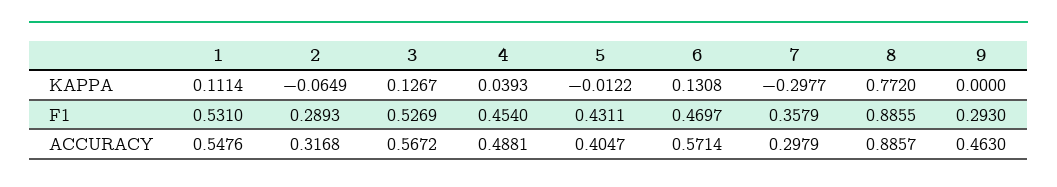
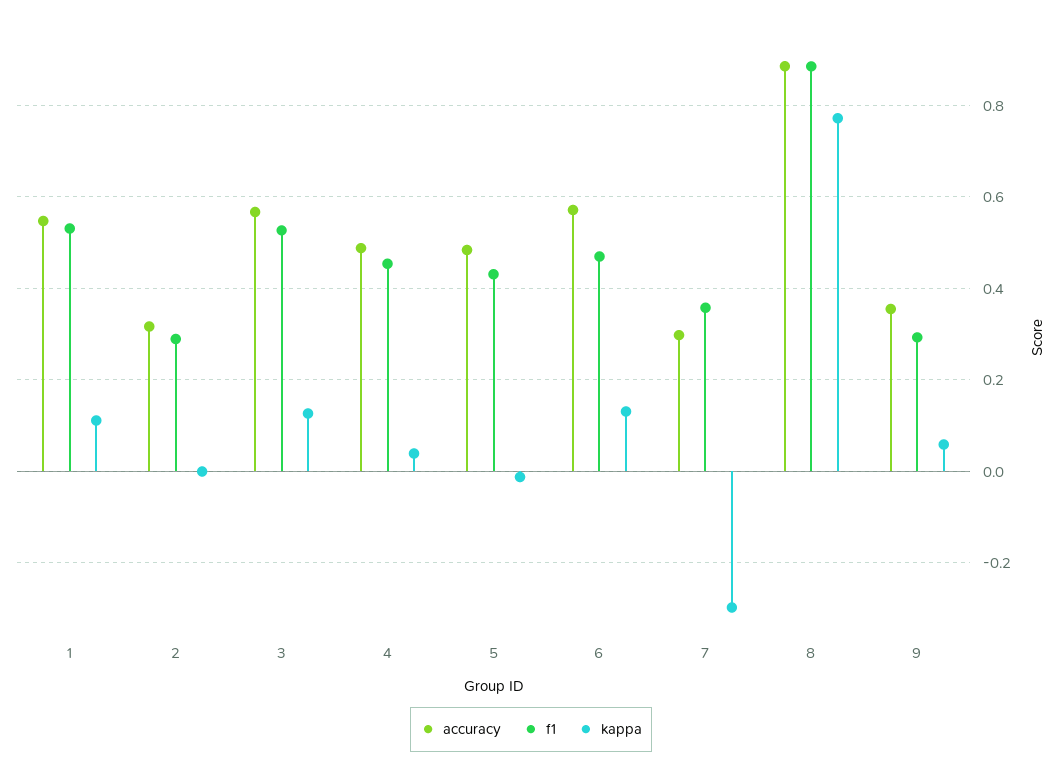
  {
    "KAPPA": {
      "1": 0.1114,
-     "2": -0.0649,
+     "2": 0,
      "3": 0.1267,
      "4": 0.0393,
      "5": -0.0122,
      "6": 0.1308,
      "7": -0.2977,
      "8": 0.772,
-     "9": 0
+     "9": 0.06
    },
    "F1": {
      "1": 0.531,
      "2": 0.2893,
      "3": 0.5269,
      "4": 0.454,
      "5": 0.4311,
      "6": 0.4697,
      "7": 0.3579,
      "8": 0.8855,
      "9": 0.293
    },
    "ACCURACY": {
      "1": 0.5476,
      "2": 0.3168,
      "3": 0.5672,
      "4": 0.4881,
-     "5": 0.4047,
+     "5": 0.48,
      "6": 0.5714,
      "7": 0.2979,
      "8": 0.8857,
-     "9": 0.463
+     "9": 0.36
    }
  }

